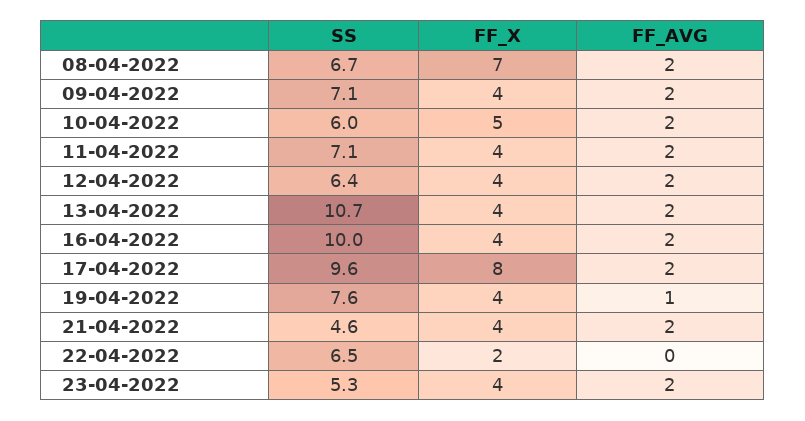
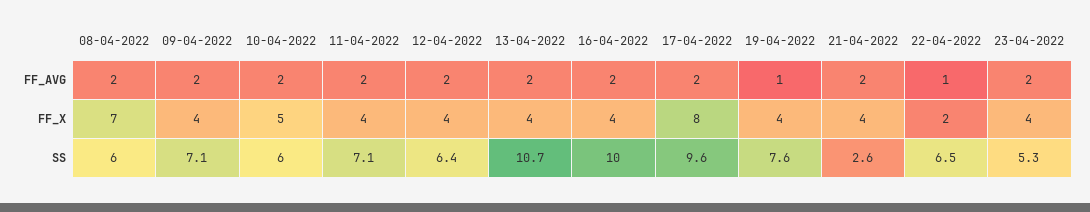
  {
    "SS": {
-     "08-04-2022": 6.7,
+     "08-04-2022": 6,
      "09-04-2022": 7.1,
      "10-04-2022": 6,
      "11-04-2022": 7.1,
      "12-04-2022": 6.4,
      "13-04-2022": 10.7,
      "16-04-2022": 10,
      "17-04-2022": 9.6,
      "19-04-2022": 7.6,
-     "21-04-2022": 4.6,
+     "21-04-2022": 2.6,
      "22-04-2022": 6.5,
      "23-04-2022": 5.3
    },
    "FF_X": {
      "08-04-2022": 7,
      "09-04-2022": 4,
      "10-04-2022": 5,
      "11-04-2022": 4,
      "12-04-2022": 4,
      "13-04-2022": 4,
      "16-04-2022": 4,
      "17-04-2022": 8,
      "19-04-2022": 4,
      "21-04-2022": 4,
      "22-04-2022": 2,
      "23-04-2022": 4
    },
    "FF_AVG": {
      "08-04-2022": 2,
      "09-04-2022": 2,
      "10-04-2022": 2,
      "11-04-2022": 2,
      "12-04-2022": 2,
      "13-04-2022": 2,
      "16-04-2022": 2,
      "17-04-2022": 2,
      "19-04-2022": 1,
      "21-04-2022": 2,
-     "22-04-2022": 0,
+     "22-04-2022": 1,
      "23-04-2022": 2
    }
  }

